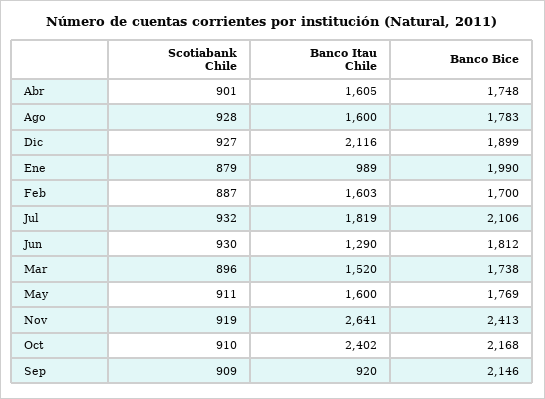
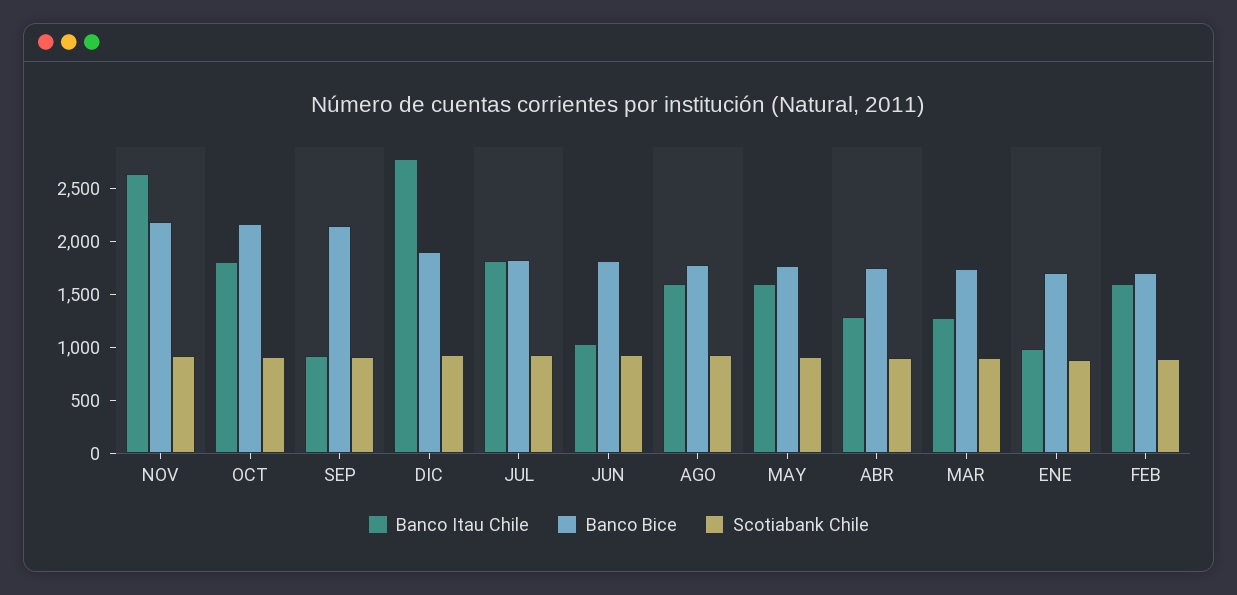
  {
    "Scotiabank Chile": {
      "Abr": 901,
      "Ago": 928,
      "Dic": 927,
      "Ene": 879,
      "Feb": 887,
      "Jul": 932,
      "Jun": 930,
      "Mar": 896,
      "May": 911,
      "Nov": 919,
      "Oct": 910,
      "Sep": 909
    },
    "Banco Itau Chile": {
-     "Abr": 1605,
+     "Abr": 1300,
      "Ago": 1600,
-     "Dic": 2116,
+     "Dic": 2800,
      "Ene": 989,
      "Feb": 1603,
      "Jul": 1819,
-     "Jun": 1290,
+     "Jun": 1000,
-     "Mar": 1520,
+     "Mar": 1300,
      "May": 1600,
      "Nov": 2641,
-     "Oct": 2402,
+     "Oct": 1800,
      "Sep": 920
    },
    "Banco Bice": {
      "Abr": 1748,
      "Ago": 1783,
      "Dic": 1899,
-     "Ene": 1990,
+     "Ene": 1700,
      "Feb": 1700,
-     "Jul": 2106,
+     "Jul": 1800,
      "Jun": 1812,
      "Mar": 1738,
      "May": 1769,
-     "Nov": 2413,
+     "Nov": 2200,
      "Oct": 2168,
      "Sep": 2146
    }
  }

